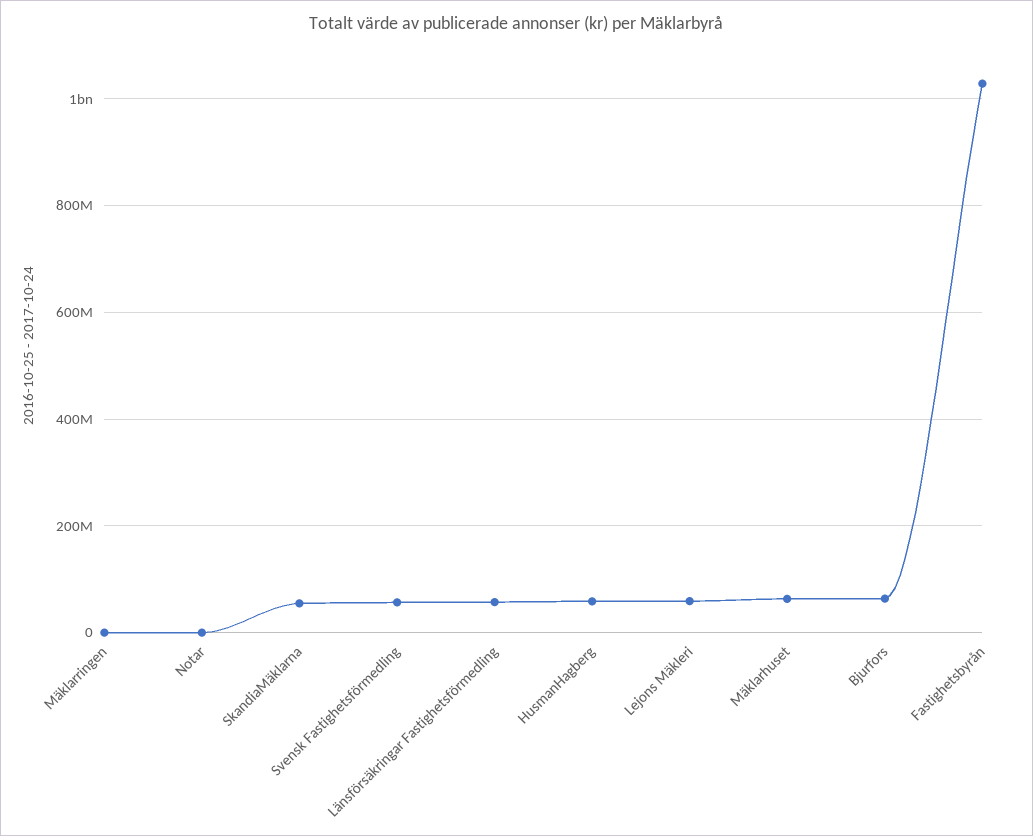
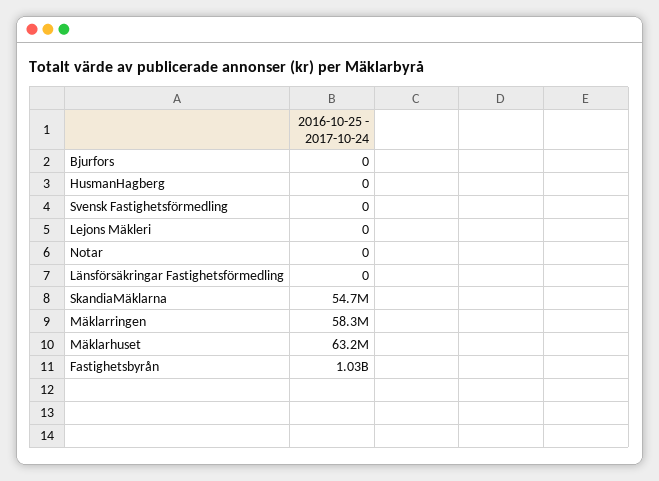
  {
-   "Mäklarringen": 0,
+   "Mäklarringen": 58300000,
    "Notar": 0,
    "SkandiaMäklarna": 54700000,
-   "Svensk Fastighetsförmedling": 60000000,
+   "Svensk Fastighetsförmedling": 0,
-   "Länsförsäkringar Fastighetsförmedling": 60000000,
+   "Länsförsäkringar Fastighetsförmedling": 0,
-   "HusmanHagberg": 60000000,
+   "HusmanHagberg": 0,
-   "Lejons Mäkleri": 60000000,
+   "Lejons Mäkleri": 0,
    "Mäklarhuset": 63200000,
-   "Bjurfors": 60000000,
+   "Bjurfors": 0,
    "Fastighetsbyrån": 1030000000
  }

